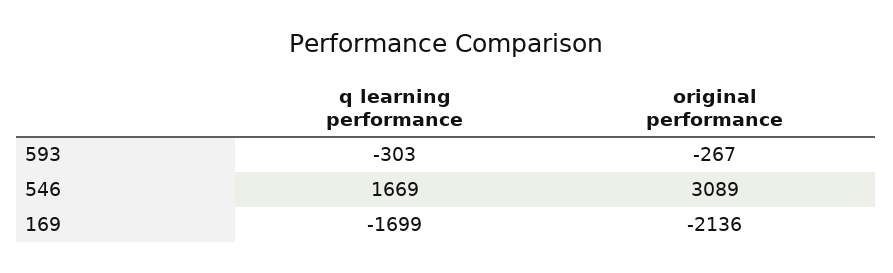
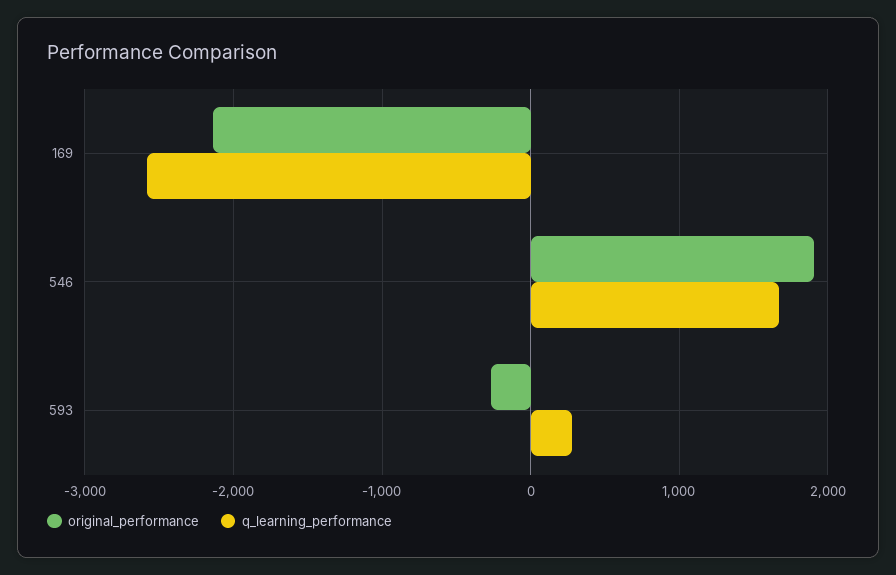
  {
    "q learning performance": {
-     "593": -303,
+     "593": 300,
      "546": 1669,
-     "169": -1699
+     "169": -2600
    },
    "original performance": {
      "593": -267,
-     "546": 3089,
+     "546": 1900,
      "169": -2136
    }
  }

